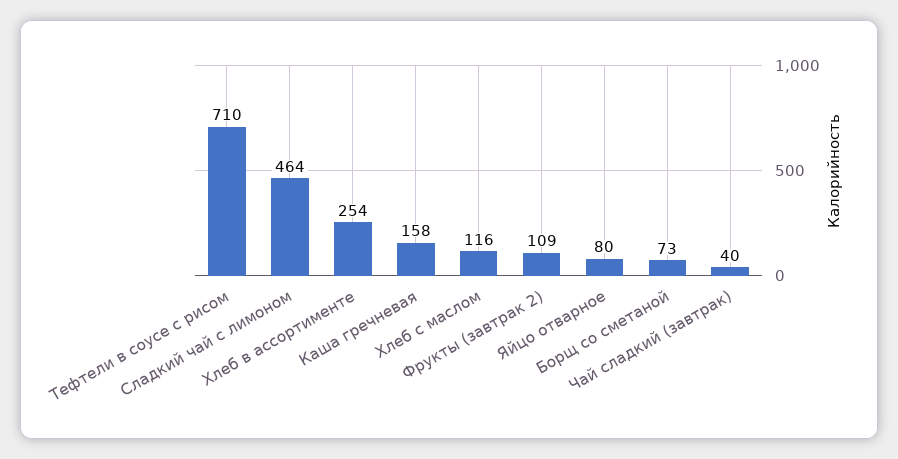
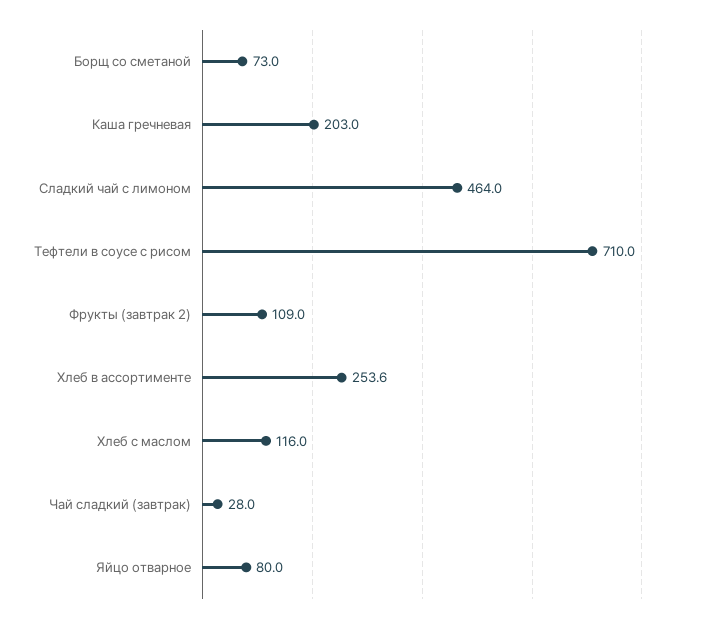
  {
    "Тефтели в соусе с рисом": 710,
    "Сладкий чай с лимоном": 464,
    "Хлеб в ассортименте": 253.6,
-   "Каша гречневая": 158,
+   "Каша гречневая": 203,
    "Хлеб с маслом": 116,
    "Фрукты (завтрак 2)": 109,
    "Яйцо отварное": 80,
    "Борщ со сметаной": 73,
-   "Чай сладкий (завтрак)": 40
+   "Чай сладкий (завтрак)": 28
  }

